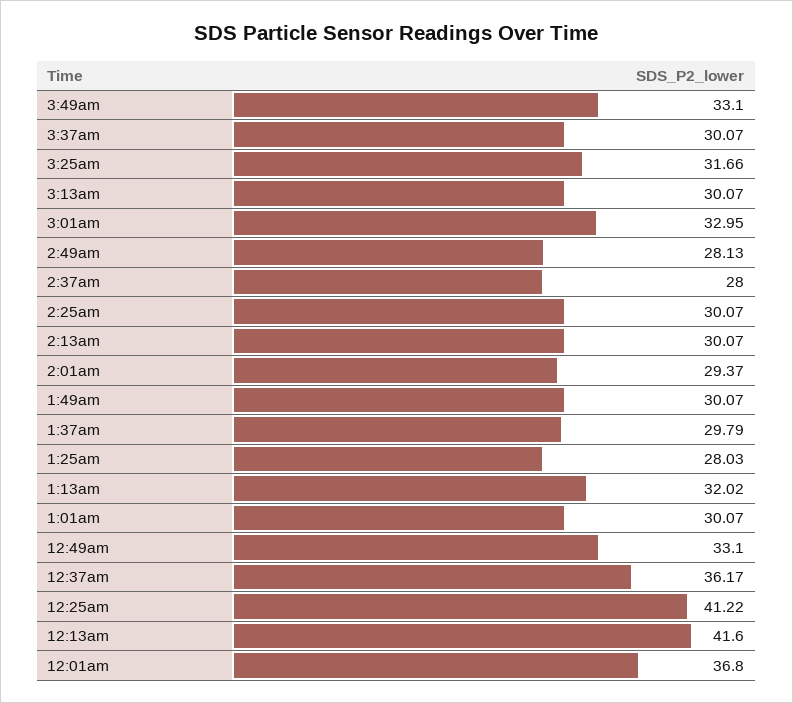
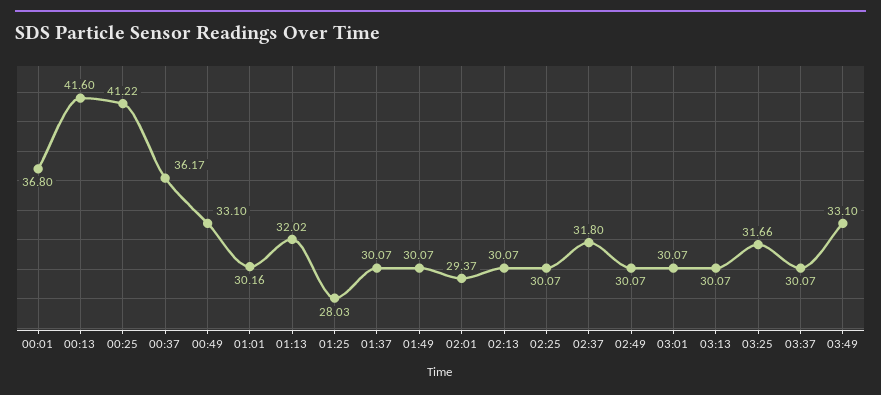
  {
    "3:49am": 33.1,
    "3:37am": 30.07,
    "3:25am": 31.66,
    "3:13am": 30.07,
-   "3:01am": 32.95,
+   "3:01am": 30.07,
-   "2:49am": 28.13,
+   "2:49am": 30.07,
-   "2:37am": 28,
+   "2:37am": 31.8,
    "2:25am": 30.07,
    "2:13am": 30.07,
    "2:01am": 29.37,
    "1:49am": 30.07,
-   "1:37am": 29.79,
+   "1:37am": 30.07,
    "1:25am": 28.03,
    "1:13am": 32.02,
-   "1:01am": 30.07,
+   "1:01am": 30.16,
    "12:49am": 33.1,
    "12:37am": 36.17,
    "12:25am": 41.22,
    "12:13am": 41.6,
    "12:01am": 36.8
  }

